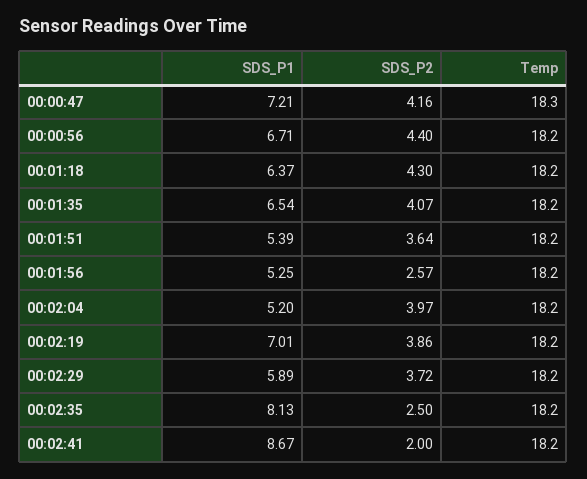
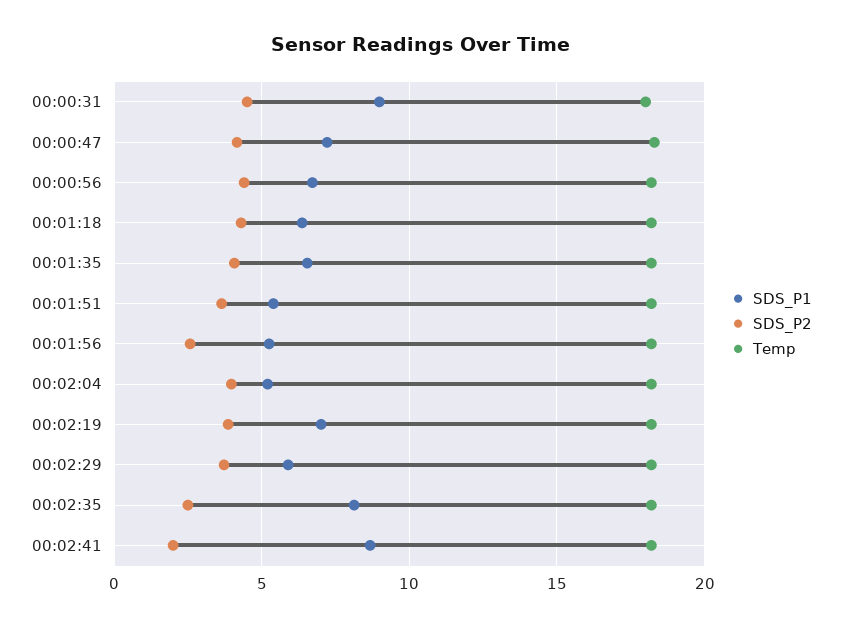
  {
    "SDS_P1": {
      "00:00:47": 7.21,
      "00:00:56": 6.71,
      "00:01:18": 6.37,
      "00:01:35": 6.54,
      "00:01:51": 5.39,
      "00:01:56": 5.25,
      "00:02:04": 5.2,
      "00:02:19": 7.01,
      "00:02:29": 5.89,
      "00:02:35": 8.13,
-     "00:02:41": 8.67
+     "00:02:41": 8.67,
+     "00:00:31": 9
    },
    "SDS_P2": {
      "00:00:47": 4.16,
      "00:00:56": 4.4,
      "00:01:18": 4.3,
      "00:01:35": 4.07,
      "00:01:51": 3.64,
      "00:01:56": 2.57,
      "00:02:04": 3.97,
      "00:02:19": 3.86,
      "00:02:29": 3.72,
      "00:02:35": 2.5,
-     "00:02:41": 2
+     "00:02:41": 2,
+     "00:00:31": 4.5
    },
    "Temp": {
      "00:00:47": 18.3,
      "00:00:56": 18.2,
      "00:01:18": 18.2,
      "00:01:35": 18.2,
      "00:01:51": 18.2,
      "00:01:56": 18.2,
      "00:02:04": 18.2,
      "00:02:19": 18.2,
      "00:02:29": 18.2,
      "00:02:35": 18.2,
-     "00:02:41": 18.2
+     "00:02:41": 18.2,
+     "00:00:31": 18
    }
  }

